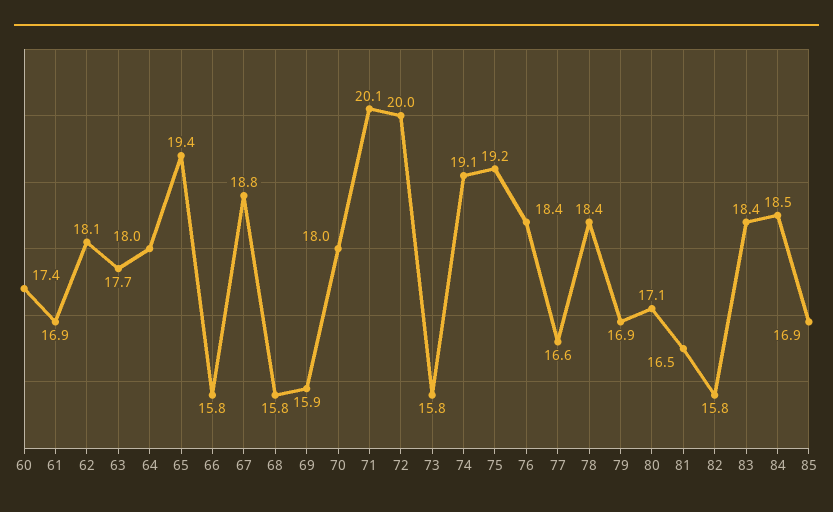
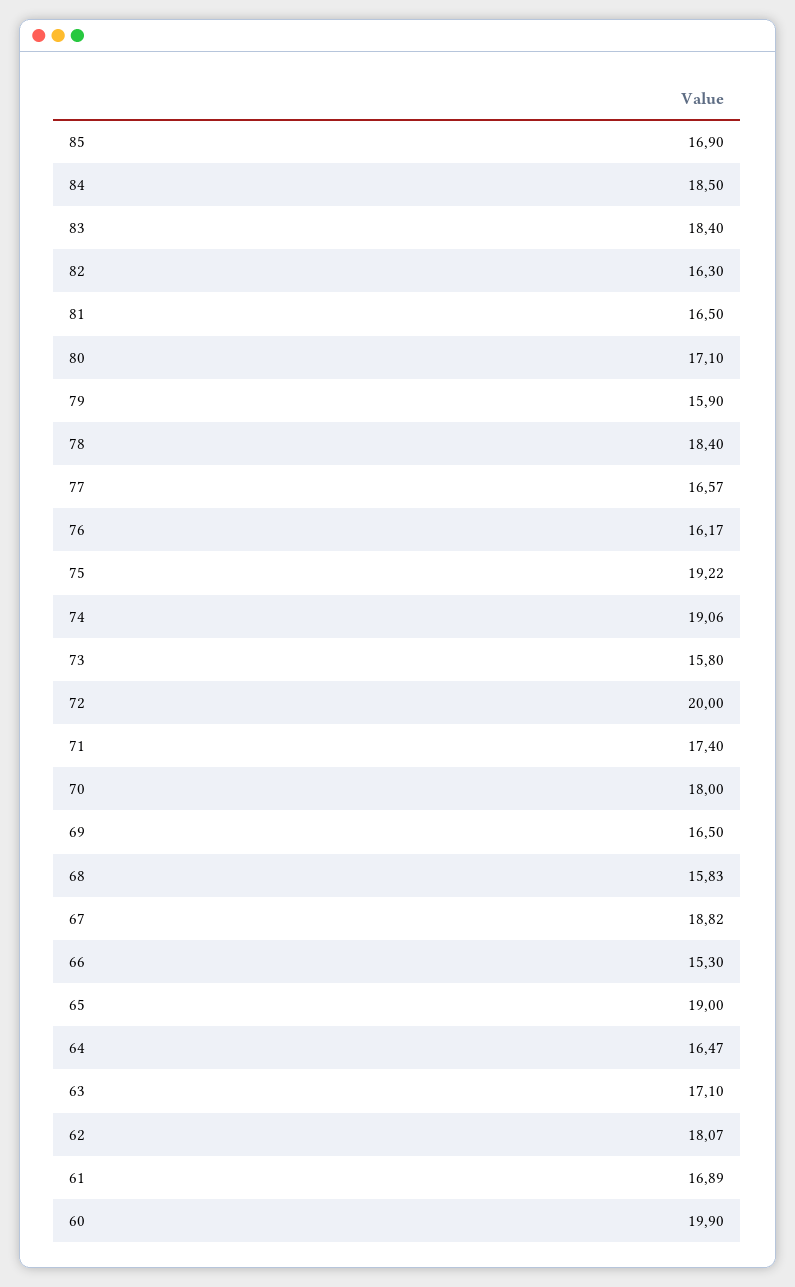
  {
-   "60": 17.4,
+   "60": 19.9,
    "61": 16.89,
    "62": 18.07,
-   "63": 17.7,
+   "63": 17.1,
-   "64": 18,
+   "64": 16.47,
-   "65": 19.4,
+   "65": 19,
-   "66": 15.8,
+   "66": 15.3,
    "67": 18.82,
    "68": 15.83,
-   "69": 15.9,
+   "69": 16.5,
    "70": 18,
-   "71": 20.1,
+   "71": 17.4,
    "72": 20,
    "73": 15.8,
    "74": 19.06,
    "75": 19.22,
-   "76": 18.4,
+   "76": 16.17,
    "77": 16.57,
    "78": 18.4,
-   "79": 16.9,
+   "79": 15.9,
    "80": 17.1,
    "81": 16.5,
-   "82": 15.8,
+   "82": 16.3,
    "83": 18.4,
    "84": 18.5,
    "85": 16.9
  }

